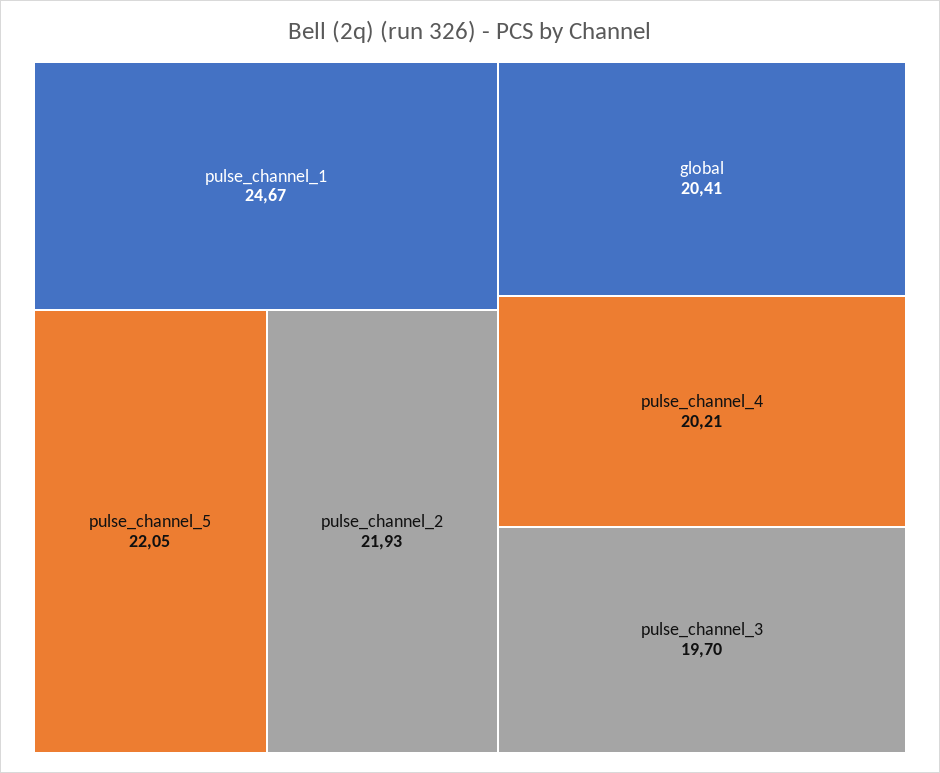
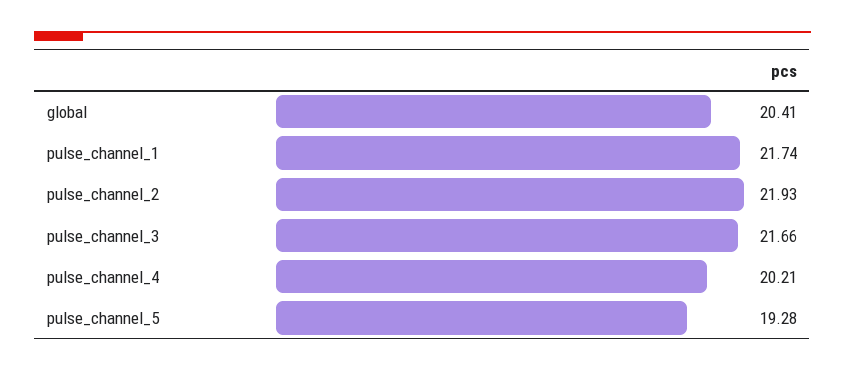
  {
-   "pulse_channel_1": 24.67,
+   "pulse_channel_1": 21.74,
-   "pulse_channel_5": 22.05,
+   "pulse_channel_5": 19.28,
    "pulse_channel_2": 21.93,
    "global": 20.41,
    "pulse_channel_4": 20.21,
-   "pulse_channel_3": 19.7
+   "pulse_channel_3": 21.66
  }

